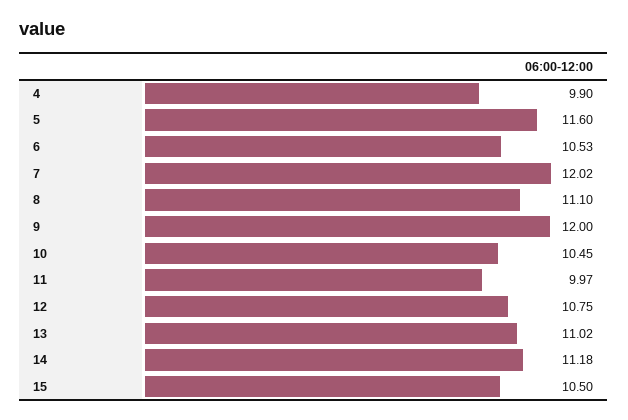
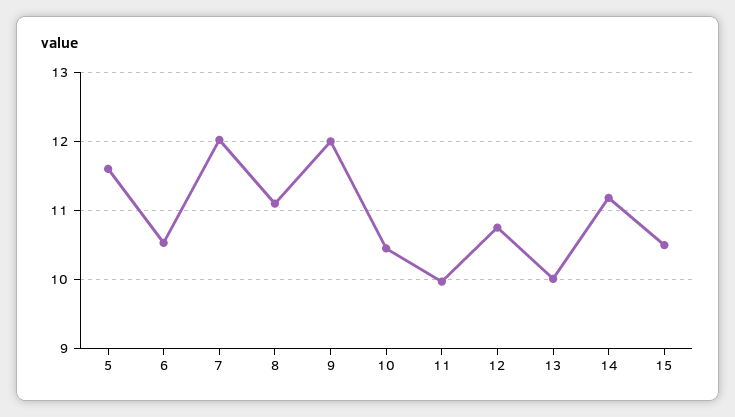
  {
-   "4": 9.9,
    "5": 11.6,
    "6": 10.53,
    "7": 12.02,
    "8": 11.1,
    "9": 12,
    "10": 10.45,
    "11": 9.97,
    "12": 10.75,
-   "13": 11.02,
+   "13": 10,
    "14": 11.18,
    "15": 10.5
  }

